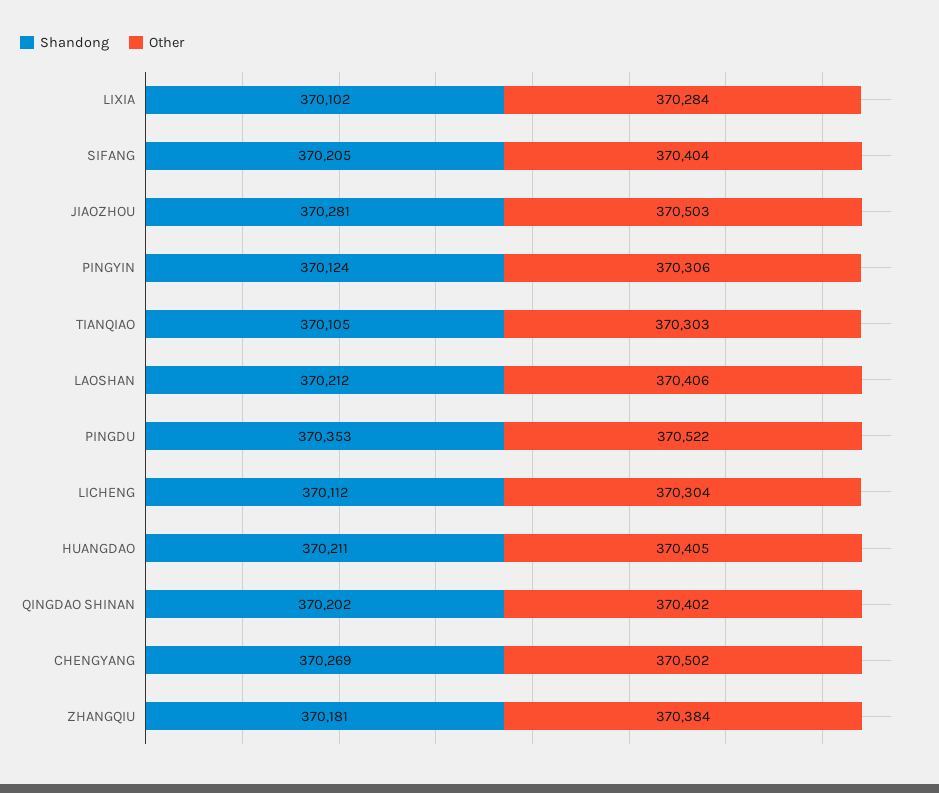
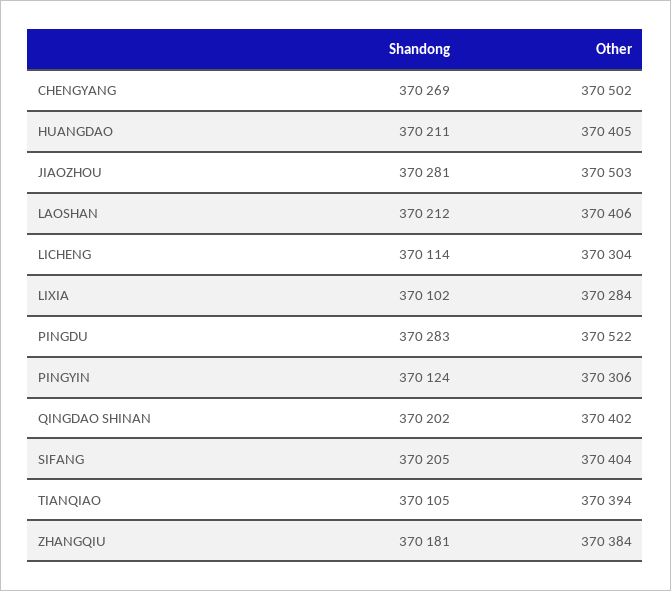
  {
    "Shandong": {
      "LIXIA": 370102,
      "SIFANG": 370205,
      "JIAOZHOU": 370281,
      "PINGYIN": 370124,
      "TIANQIAO": 370105,
      "LAOSHAN": 370212,
-     "PINGDU": 370353,
+     "PINGDU": 370283,
-     "LICHENG": 370112,
+     "LICHENG": 370114,
      "HUANGDAO": 370211,
      "QINGDAO SHINAN": 370202,
      "CHENGYANG": 370269,
      "ZHANGQIU": 370181
    },
    "Other": {
      "LIXIA": 370284,
      "SIFANG": 370404,
      "JIAOZHOU": 370503,
      "PINGYIN": 370306,
-     "TIANQIAO": 370303,
+     "TIANQIAO": 370394,
      "LAOSHAN": 370406,
      "PINGDU": 370522,
      "LICHENG": 370304,
      "HUANGDAO": 370405,
      "QINGDAO SHINAN": 370402,
      "CHENGYANG": 370502,
      "ZHANGQIU": 370384
    }
  }

